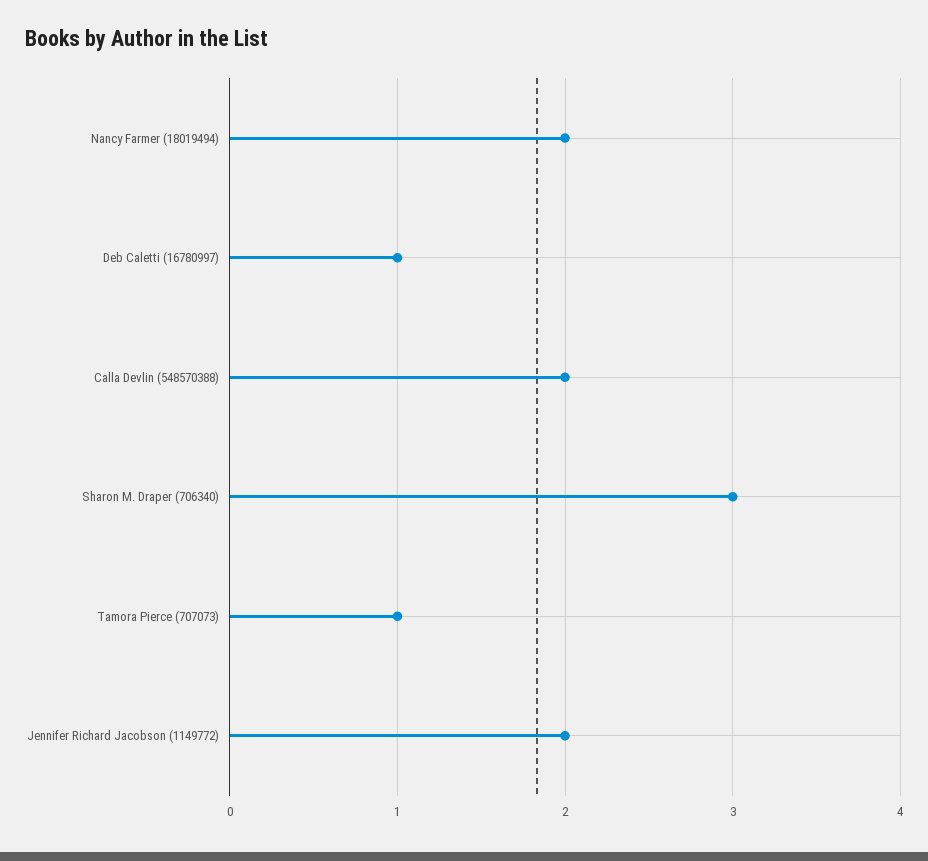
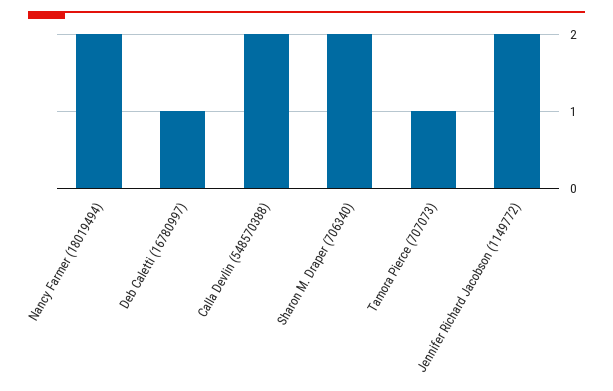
  {
    "Nancy Farmer (18019494)": 2,
    "Deb Caletti (16780997)": 1,
    "Calla Devlin (548570388)": 2,
-   "Sharon M. Draper (706340)": 3,
+   "Sharon M. Draper (706340)": 2,
    "Tamora Pierce (707073)": 1,
    "Jennifer Richard Jacobson (1149772)": 2
  }

